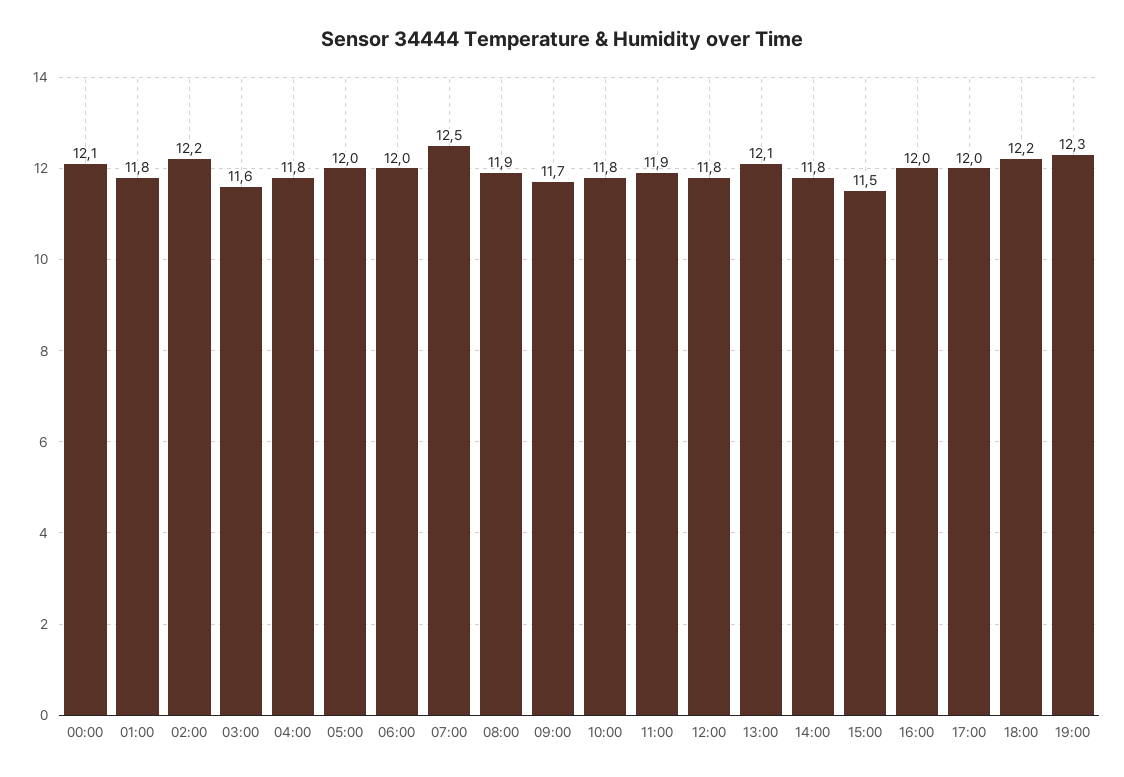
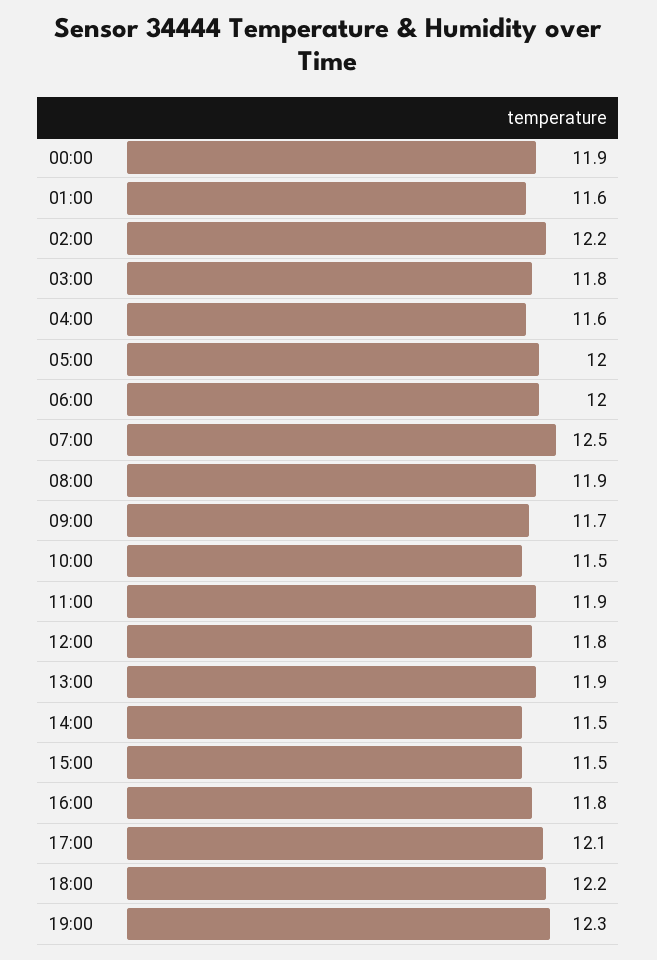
  {
-   "00:00": 12.1,
+   "00:00": 11.9,
-   "01:00": 11.8,
+   "01:00": 11.6,
    "02:00": 12.2,
-   "03:00": 11.6,
+   "03:00": 11.8,
-   "04:00": 11.8,
+   "04:00": 11.6,
    "05:00": 12,
    "06:00": 12,
    "07:00": 12.5,
    "08:00": 11.9,
    "09:00": 11.7,
-   "10:00": 11.8,
+   "10:00": 11.5,
    "11:00": 11.9,
    "12:00": 11.8,
-   "13:00": 12.1,
+   "13:00": 11.9,
-   "14:00": 11.8,
+   "14:00": 11.5,
    "15:00": 11.5,
-   "16:00": 12,
+   "16:00": 11.8,
-   "17:00": 12,
+   "17:00": 12.1,
    "18:00": 12.2,
    "19:00": 12.3
  }

